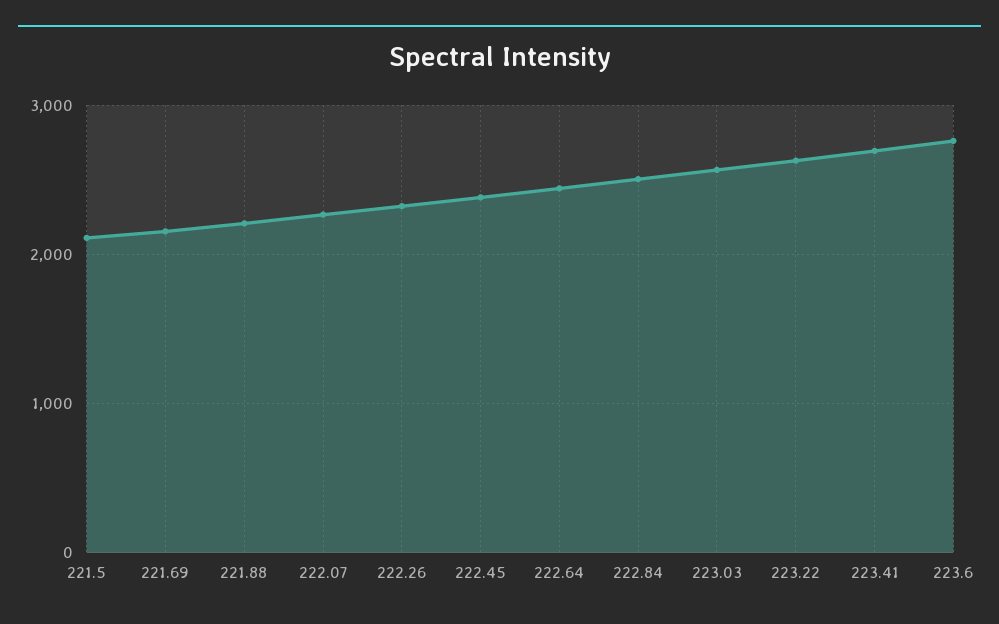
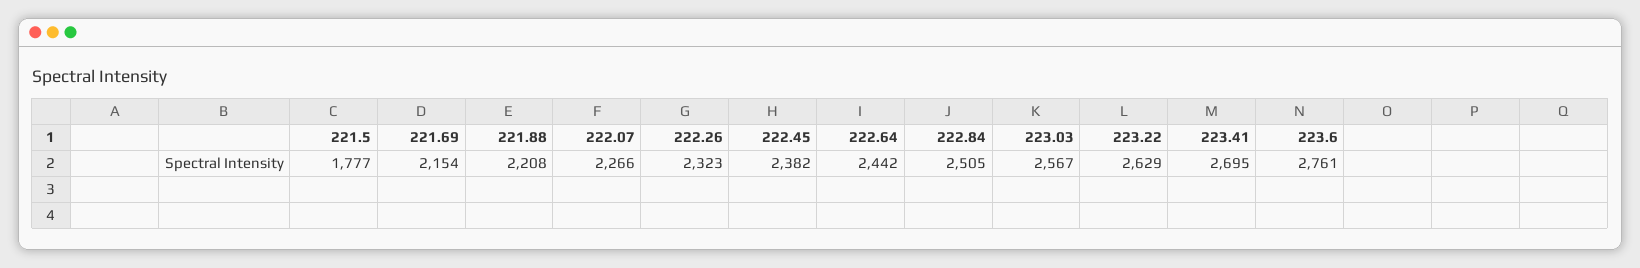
  {
-   "221.5": 2100,
+   "221.5": 1777,
    "221.69": 2154,
    "221.88": 2208,
    "222.07": 2266,
    "222.26": 2323,
    "222.45": 2382,
    "222.64": 2442,
    "222.84": 2505,
    "223.03": 2567,
    "223.22": 2629,
    "223.41": 2695,
    "223.6": 2761
  }

